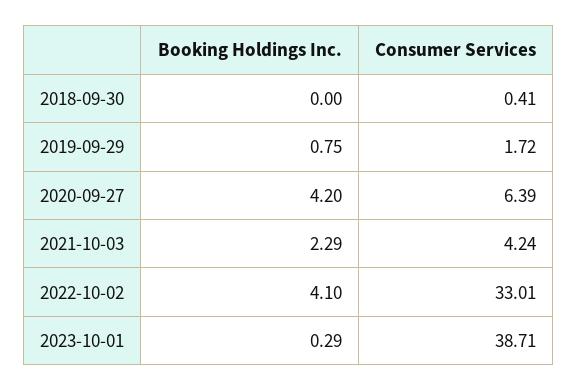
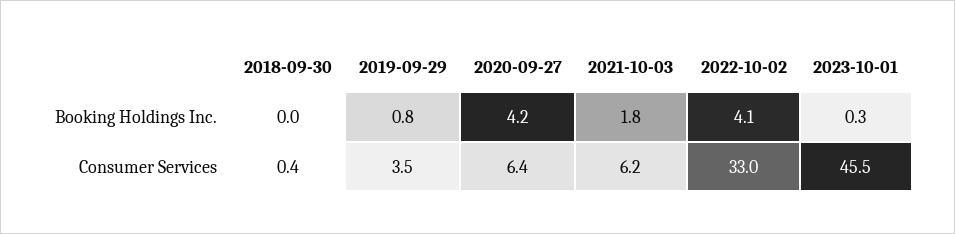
  {
    "Booking Holdings Inc.": {
      "2018-09-30": 0,
      "2019-09-29": 0.75,
      "2020-09-27": 4.2,
-     "2021-10-03": 2.29,
+     "2021-10-03": 1.8,
      "2022-10-02": 4.1,
      "2023-10-01": 0.29
    },
    "Consumer Services": {
      "2018-09-30": 0.41,
-     "2019-09-29": 1.72,
+     "2019-09-29": 3.5,
      "2020-09-27": 6.39,
-     "2021-10-03": 4.24,
+     "2021-10-03": 6.2,
      "2022-10-02": 33.01,
-     "2023-10-01": 38.71
+     "2023-10-01": 45.5
    }
  }

